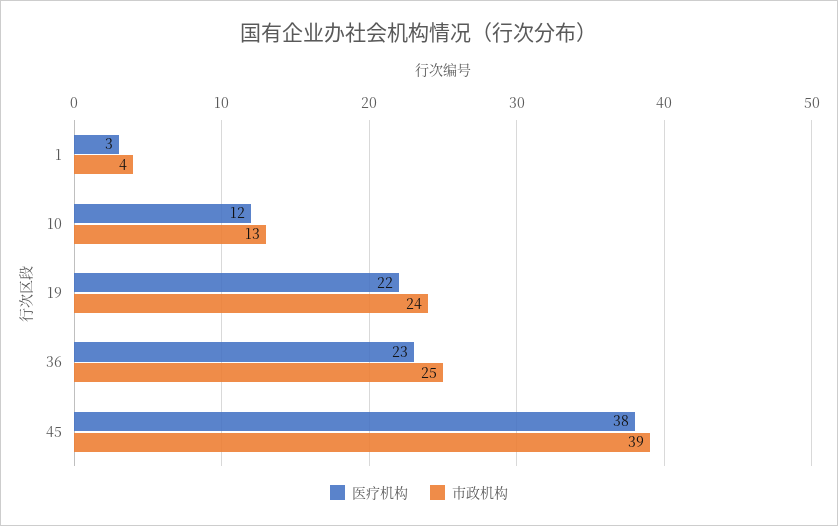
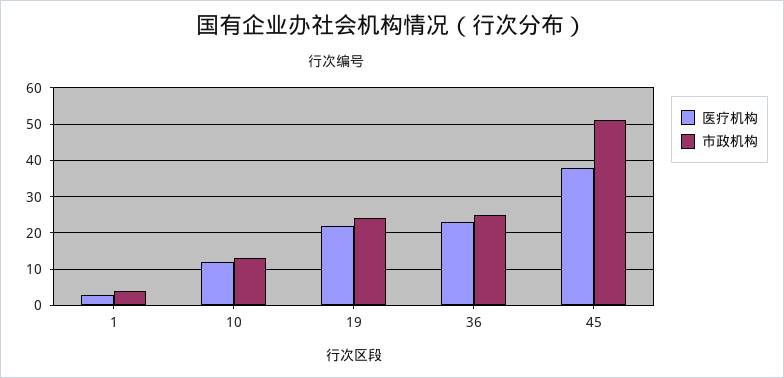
  {
    "医疗机构": {
      "1": 3,
      "10": 12,
      "19": 22,
      "36": 23,
      "45": 38
    },
    "市政机构": {
      "1": 4,
      "10": 13,
      "19": 24,
      "36": 25,
-     "45": 39
+     "45": 50
    }
  }

